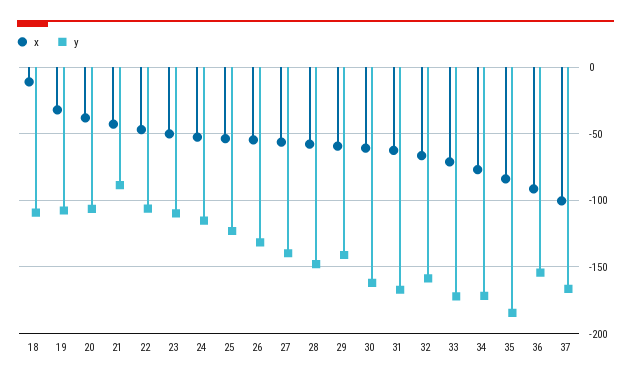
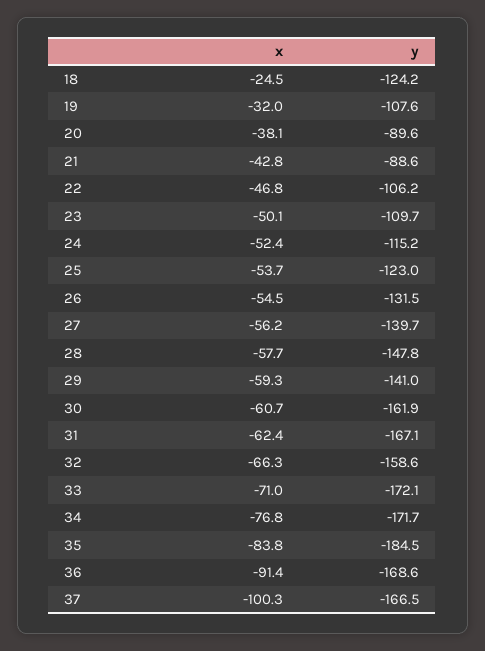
  {
    "x": {
-     "18": -10,
+     "18": -24.5,
      "19": -32,
      "20": -38.1,
      "21": -42.8,
      "22": -46.8,
      "23": -50.1,
      "24": -52.4,
      "25": -53.7,
      "26": -54.5,
      "27": -56.2,
      "28": -57.7,
      "29": -59.3,
      "30": -60.7,
      "31": -62.4,
      "32": -66.3,
      "33": -71,
      "34": -76.8,
      "35": -83.8,
      "36": -91.4,
      "37": -100.3
    },
    "y": {
-     "18": -110,
+     "18": -124.2,
      "19": -107.6,
-     "20": -105,
+     "20": -89.6,
      "21": -88.6,
      "22": -106.2,
      "23": -109.7,
      "24": -115.2,
      "25": -123,
      "26": -131.5,
      "27": -139.7,
      "28": -147.8,
      "29": -141,
      "30": -161.9,
      "31": -167.1,
      "32": -158.6,
      "33": -172.1,
      "34": -171.7,
      "35": -184.5,
-     "36": -155,
+     "36": -168.6,
      "37": -166.5
    }
  }

